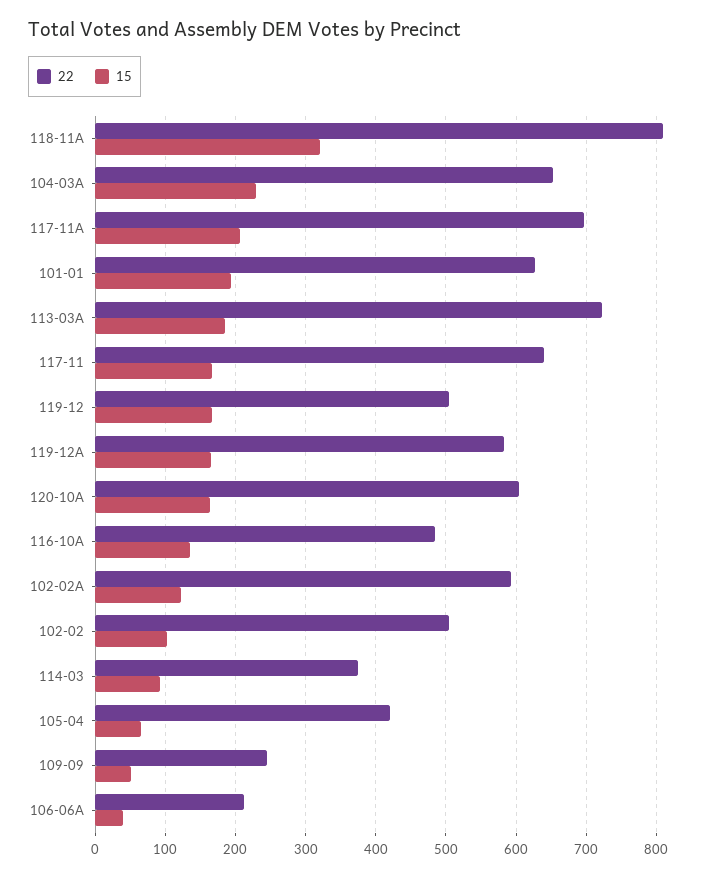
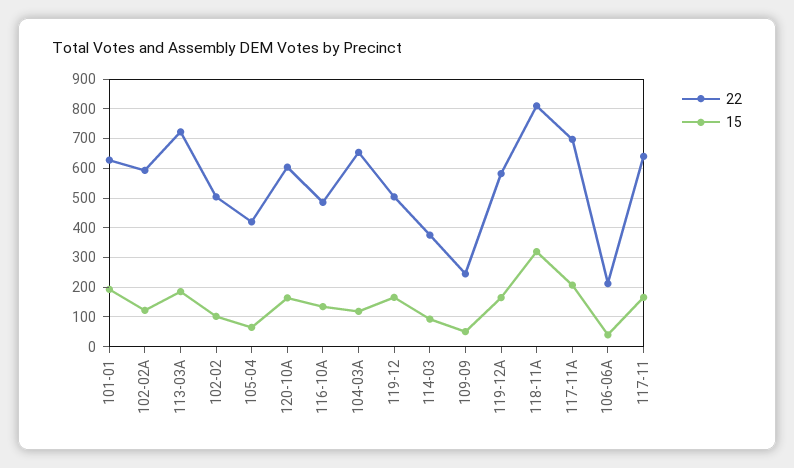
  {
    "22": {
      "118-11A": 810,
      "104-03A": 650,
      "117-11A": 700,
      "101-01": 630,
      "113-03A": 720,
      "117-11": 640,
      "119-12": 500,
      "119-12A": 580,
      "120-10A": 600,
      "116-10A": 490,
      "102-02A": 590,
      "102-02": 500,
      "114-03": 380,
      "105-04": 420,
      "109-09": 250,
      "106-06A": 210
    },
    "15": {
      "118-11A": 320,
-     "104-03A": 230,
+     "104-03A": 125,
      "117-11A": 210,
      "101-01": 190,
      "113-03A": 190,
      "117-11": 170,
      "119-12": 170,
      "119-12A": 170,
      "120-10A": 160,
      "116-10A": 140,
      "102-02A": 120,
      "102-02": 100,
      "114-03": 90,
      "105-04": 70,
      "109-09": 50,
      "106-06A": 40
    }
  }

